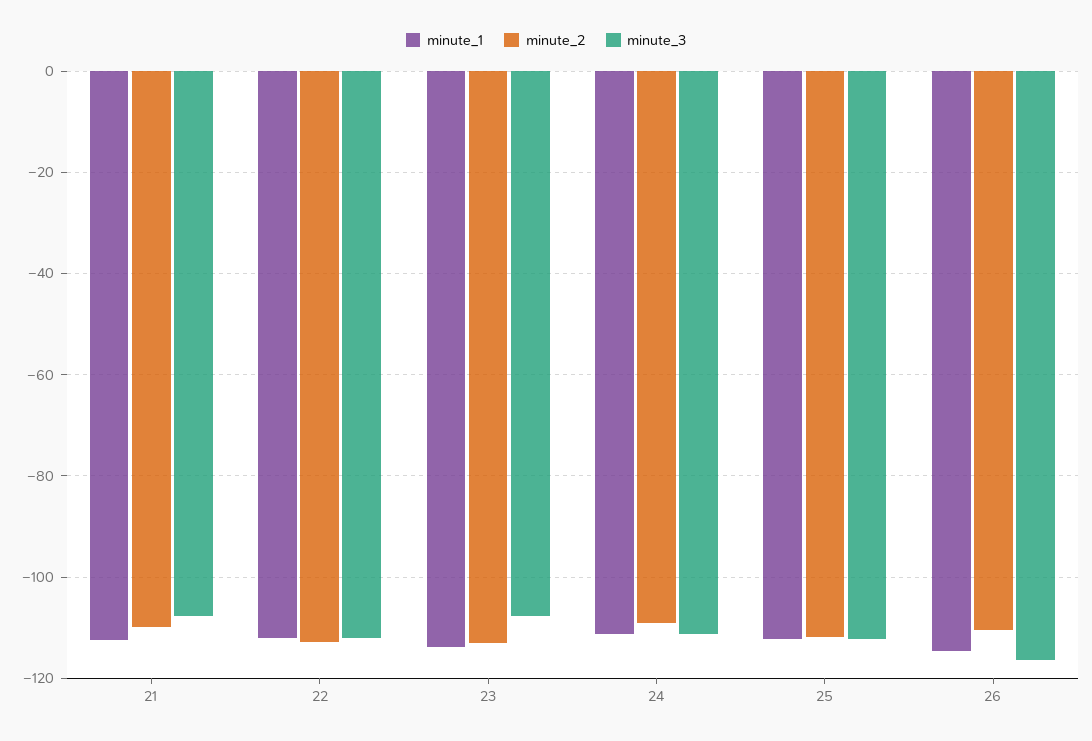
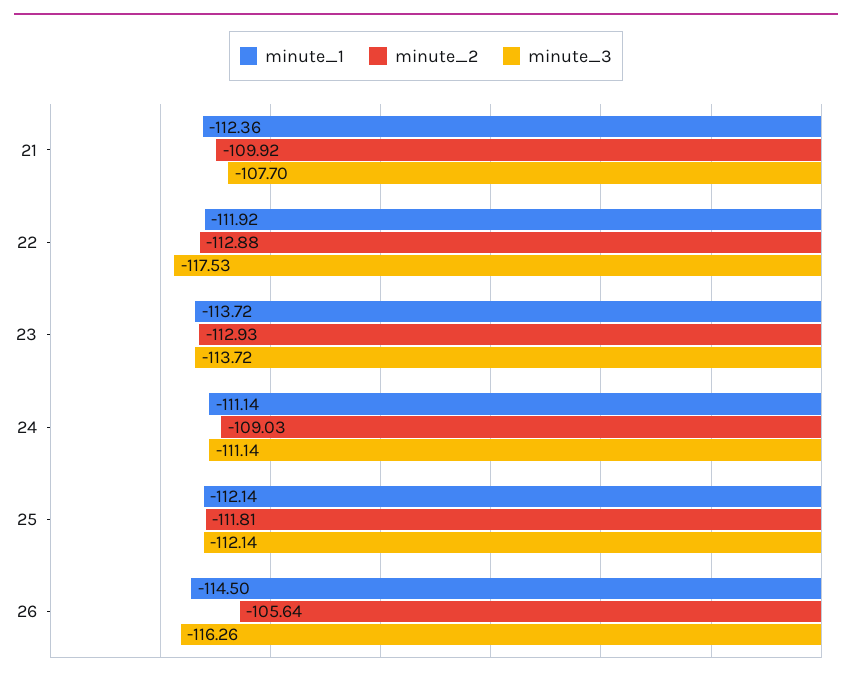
  {
    "minute_1": {
      "21": -112.36,
      "22": -111.92,
      "23": -113.72,
      "24": -111.14,
      "25": -112.14,
      "26": -114.5
    },
    "minute_2": {
      "21": -109.92,
      "22": -112.88,
      "23": -112.93,
      "24": -109.03,
      "25": -111.81,
-     "26": -110
+     "26": -105.64
    },
    "minute_3": {
      "21": -107.7,
-     "22": -112,
+     "22": -117.53,
-     "23": -108,
+     "23": -113.72,
      "24": -111.14,
      "25": -112.14,
      "26": -116.26
    }
  }

